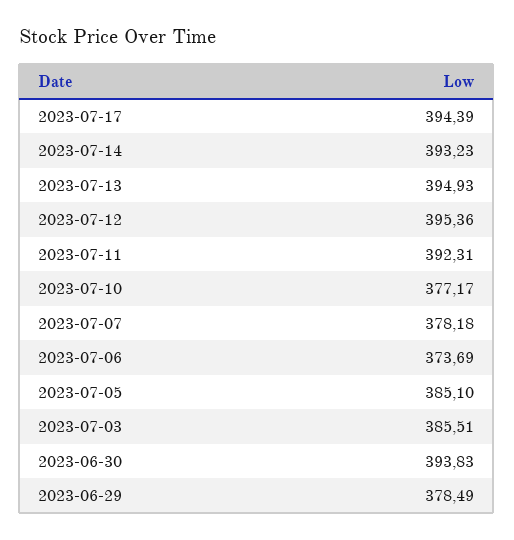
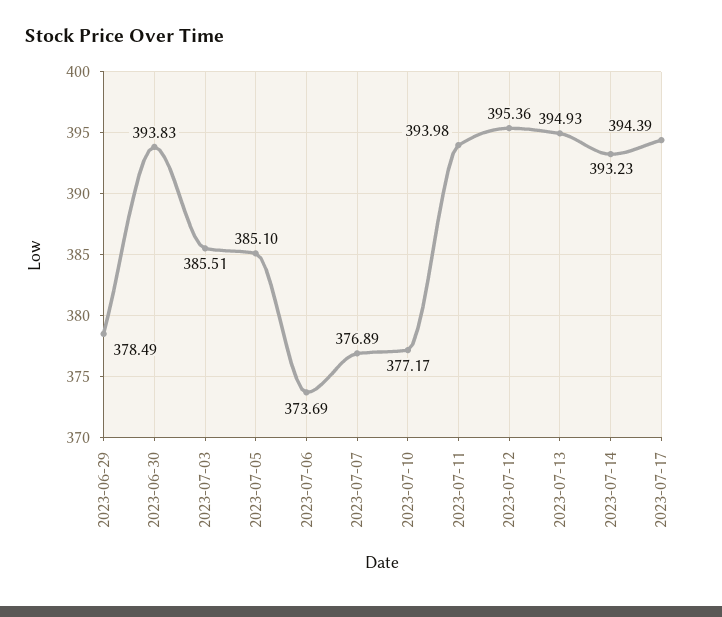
  {
    "2023-07-17": 394.39,
    "2023-07-14": 393.23,
    "2023-07-13": 394.93,
    "2023-07-12": 395.36,
-   "2023-07-11": 392.31,
+   "2023-07-11": 393.98,
    "2023-07-10": 377.17,
-   "2023-07-07": 378.18,
+   "2023-07-07": 376.89,
    "2023-07-06": 373.69,
    "2023-07-05": 385.1,
    "2023-07-03": 385.51,
    "2023-06-30": 393.83,
    "2023-06-29": 378.49
  }

